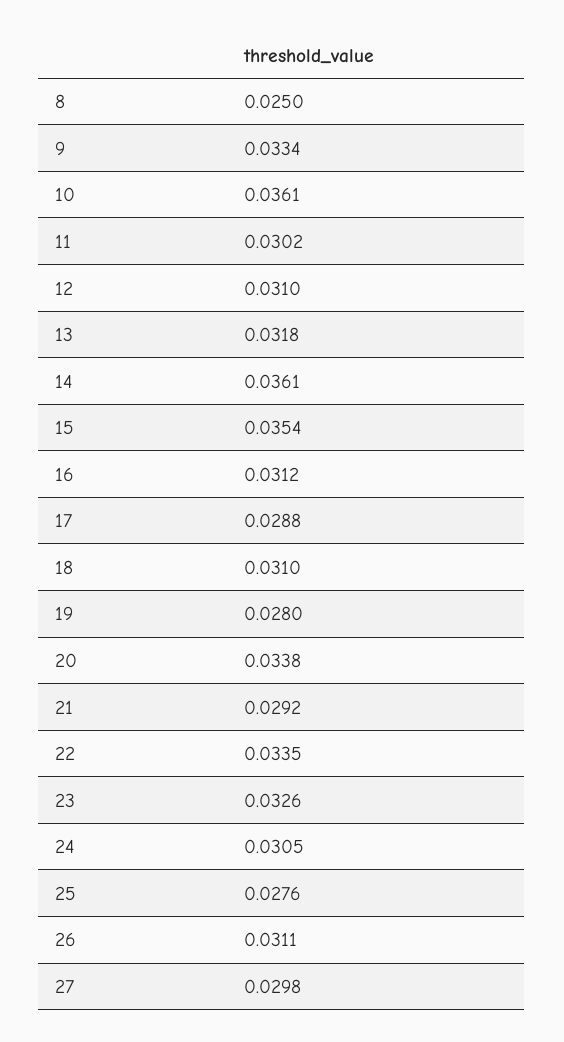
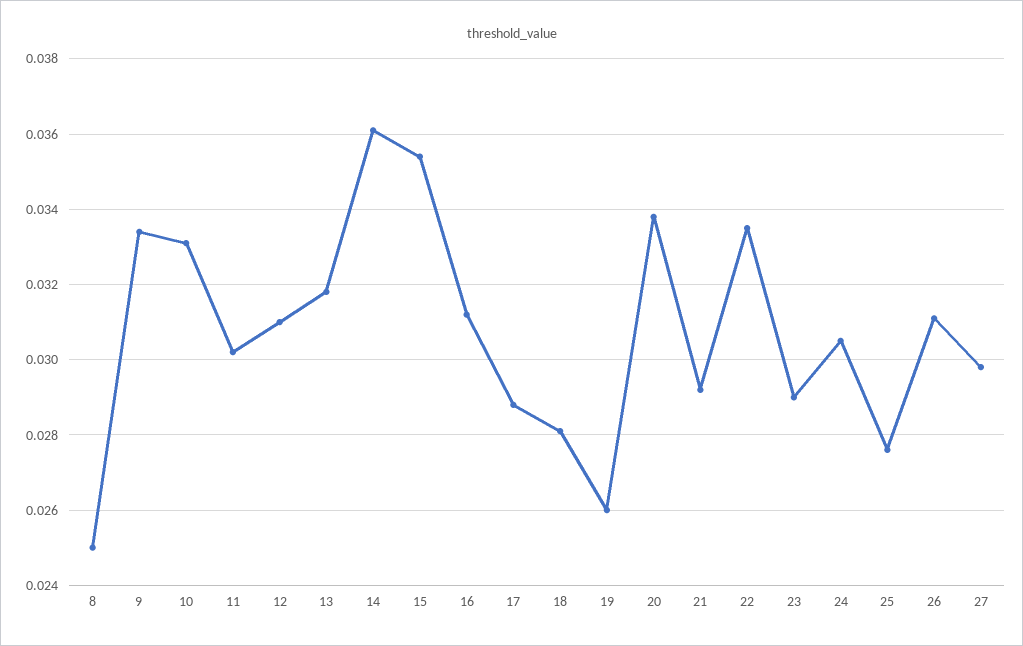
  {
    "8": 0.025,
    "9": 0.0334,
-   "10": 0.0361,
+   "10": 0.033,
    "11": 0.0302,
    "12": 0.031,
    "13": 0.0318,
    "14": 0.0361,
    "15": 0.0354,
    "16": 0.0312,
    "17": 0.0288,
-   "18": 0.031,
+   "18": 0.028,
-   "19": 0.028,
+   "19": 0.026,
    "20": 0.0338,
    "21": 0.0292,
    "22": 0.0335,
-   "23": 0.0326,
+   "23": 0.029,
    "24": 0.0305,
    "25": 0.0276,
    "26": 0.0311,
    "27": 0.0298
  }

